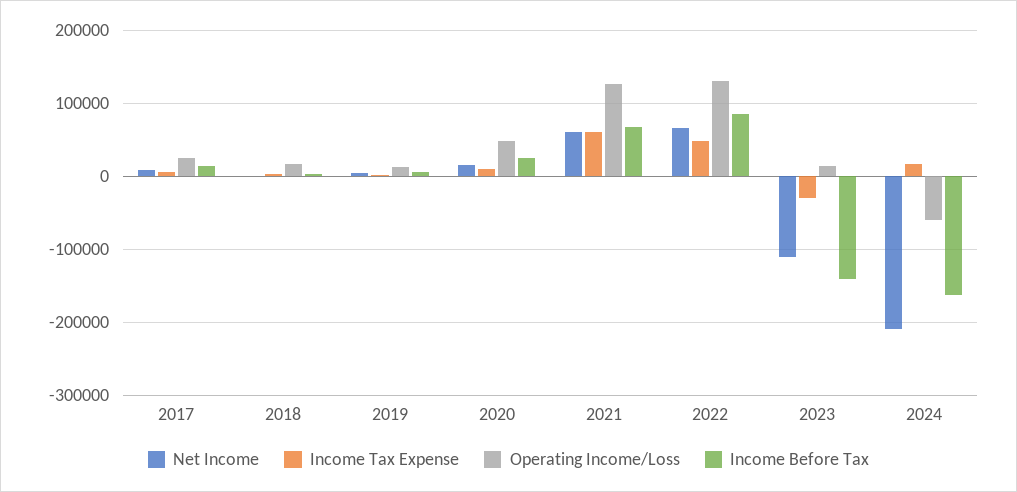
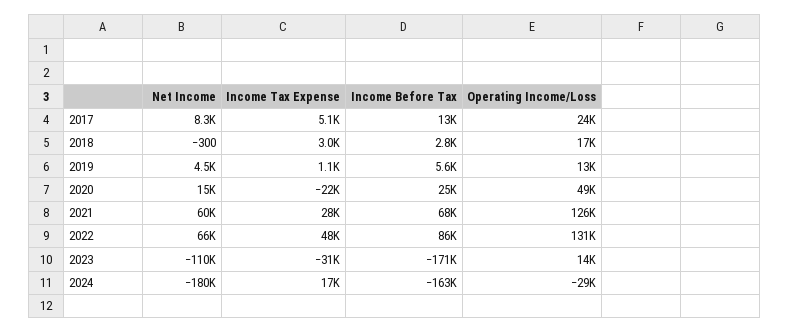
  {
    "Net Income": {
      "2017": 8300,
      "2018": -300,
      "2019": 4500,
      "2020": 15000,
      "2021": 60000,
      "2022": 66000,
      "2023": -110000,
-     "2024": -210000
+     "2024": -180000
    },
    "Income Tax Expense": {
      "2017": 5100,
      "2018": 3000,
      "2019": 1100,
-     "2020": 10000,
+     "2020": -22000,
-     "2021": 60000,
+     "2021": 28000,
      "2022": 48000,
      "2023": -31000,
      "2024": 17000
    },
    "Operating Income/Loss": {
      "2017": 24000,
      "2018": 17000,
      "2019": 13000,
      "2020": 49000,
      "2021": 126000,
      "2022": 131000,
      "2023": 14000,
-     "2024": -60000
+     "2024": -29000
    },
    "Income Before Tax": {
      "2017": 13000,
      "2018": 2800,
      "2019": 5600,
      "2020": 25000,
      "2021": 68000,
      "2022": 86000,
-     "2023": -140000,
+     "2023": -171000,
      "2024": -163000
    }
  }

